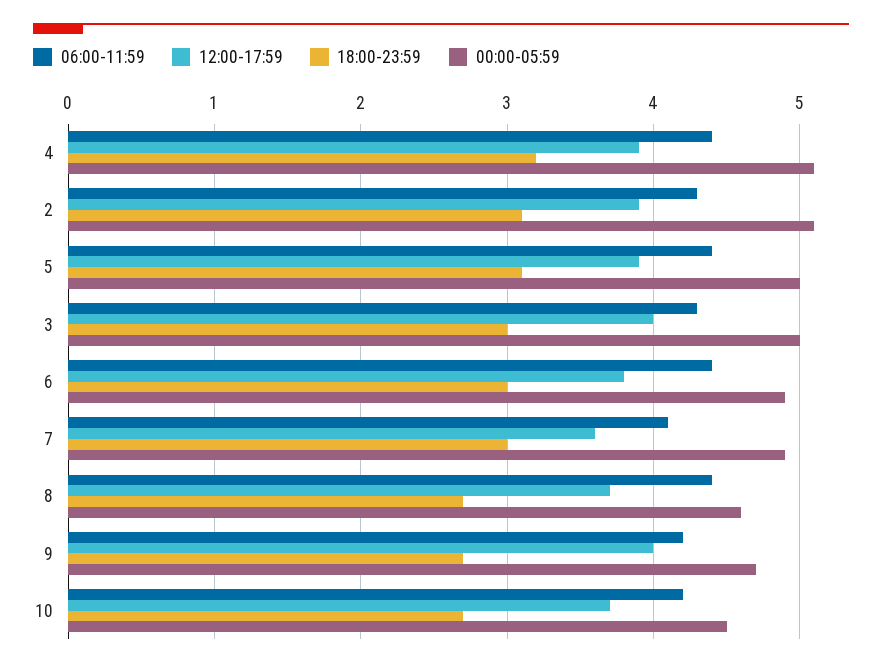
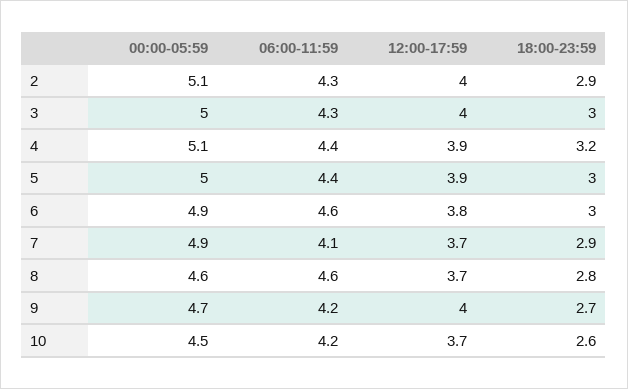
  {
    "06:00-11:59": {
      "4": 4.4,
      "2": 4.3,
      "5": 4.4,
      "3": 4.3,
-     "6": 4.4,
+     "6": 4.6,
      "7": 4.1,
-     "8": 4.4,
+     "8": 4.6,
      "9": 4.2,
      "10": 4.2
    },
    "12:00-17:59": {
      "4": 3.9,
-     "2": 3.9,
+     "2": 4,
      "5": 3.9,
      "3": 4,
      "6": 3.8,
-     "7": 3.6,
+     "7": 3.7,
      "8": 3.7,
      "9": 4,
      "10": 3.7
    },
    "18:00-23:59": {
      "4": 3.2,
-     "2": 3.1,
+     "2": 2.9,
-     "5": 3.1,
+     "5": 3,
      "3": 3,
      "6": 3,
-     "7": 3,
+     "7": 2.9,
-     "8": 2.7,
+     "8": 2.8,
      "9": 2.7,
-     "10": 2.7
+     "10": 2.6
    },
    "00:00-05:59": {
      "4": 5.1,
      "2": 5.1,
      "5": 5,
      "3": 5,
      "6": 4.9,
      "7": 4.9,
      "8": 4.6,
      "9": 4.7,
      "10": 4.5
    }
  }

